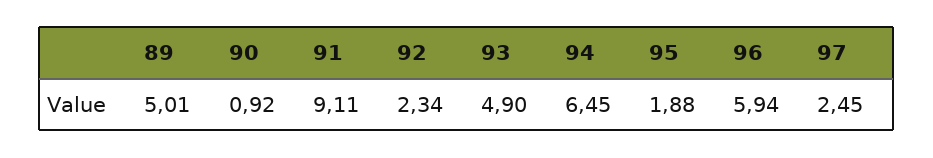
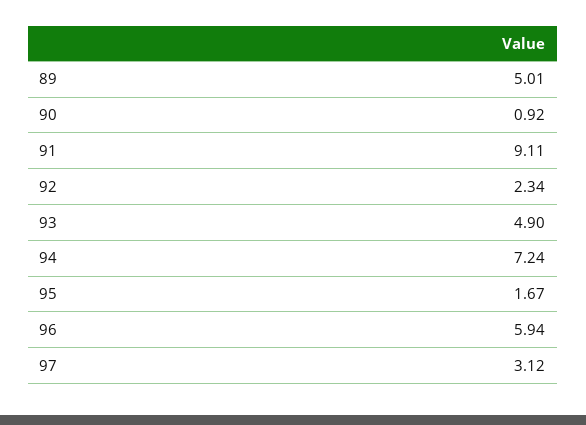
  {
    "89": 5.01,
    "90": 0.92,
    "91": 9.11,
    "92": 2.34,
    "93": 4.9,
-   "94": 6.45,
+   "94": 7.24,
-   "95": 1.88,
+   "95": 1.67,
    "96": 5.94,
-   "97": 2.45
+   "97": 3.12
  }

